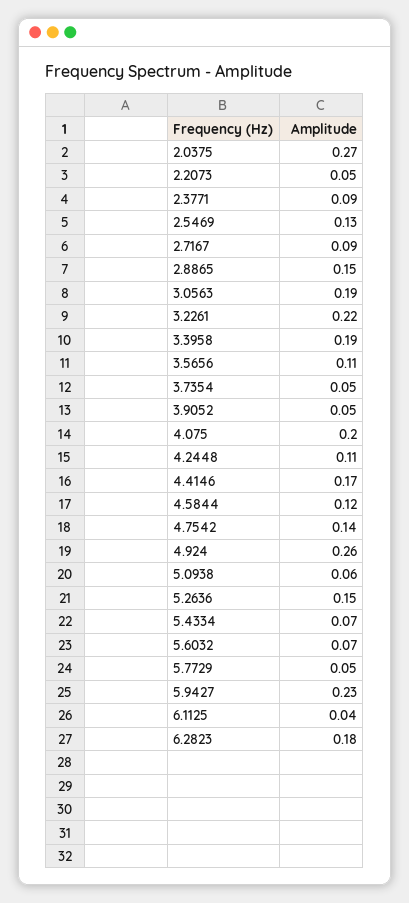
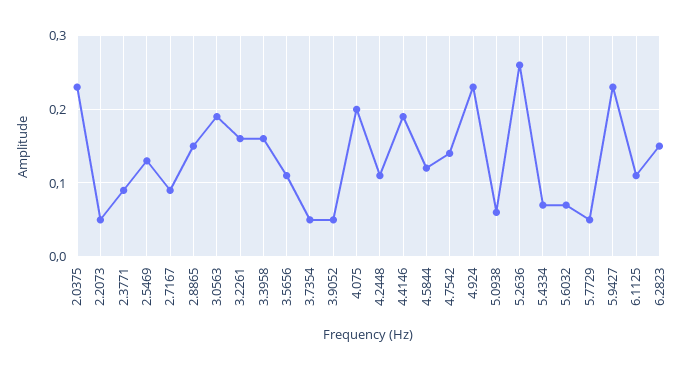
  {
-   "2.0375": 0.27,
+   "2.0375": 0.23,
    "2.2073": 0.05,
    "2.3771": 0.09,
    "2.5469": 0.13,
    "2.7167": 0.09,
    "2.8865": 0.15,
    "3.0563": 0.19,
-   "3.2261": 0.22,
+   "3.2261": 0.16,
-   "3.3958": 0.19,
+   "3.3958": 0.16,
    "3.5656": 0.11,
    "3.7354": 0.05,
    "3.9052": 0.05,
    "4.075": 0.2,
    "4.2448": 0.11,
-   "4.4146": 0.17,
+   "4.4146": 0.19,
    "4.5844": 0.12,
    "4.7542": 0.14,
-   "4.924": 0.26,
+   "4.924": 0.23,
    "5.0938": 0.06,
-   "5.2636": 0.15,
+   "5.2636": 0.26,
    "5.4334": 0.07,
    "5.6032": 0.07,
    "5.7729": 0.05,
    "5.9427": 0.23,
-   "6.1125": 0.04,
+   "6.1125": 0.11,
-   "6.2823": 0.18
+   "6.2823": 0.15
  }

